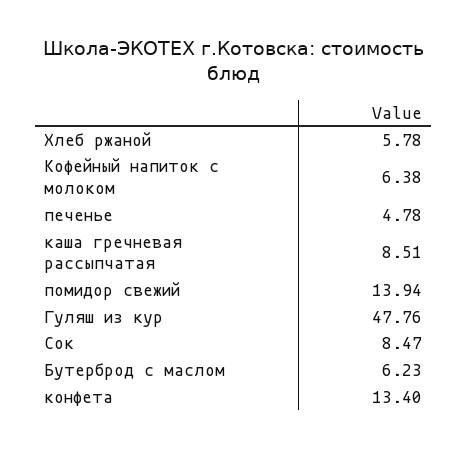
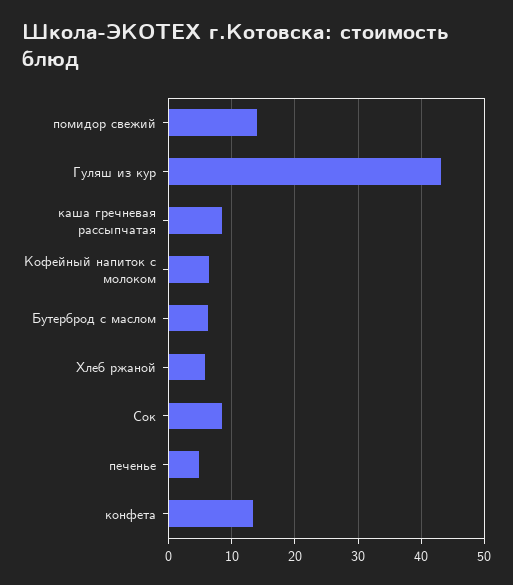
  {
    "Хлеб ржаной": 5.78,
    "Кофейный напиток с молоком": 6.38,
    "печенье": 4.78,
    "каша гречневая рассыпчатая": 8.51,
    "помидор свежий": 13.94,
-   "Гуляш из кур": 47.76,
+   "Гуляш из кур": 43,
    "Сок": 8.47,
    "Бутерброд с маслом": 6.23,
    "конфета": 13.4
  }

